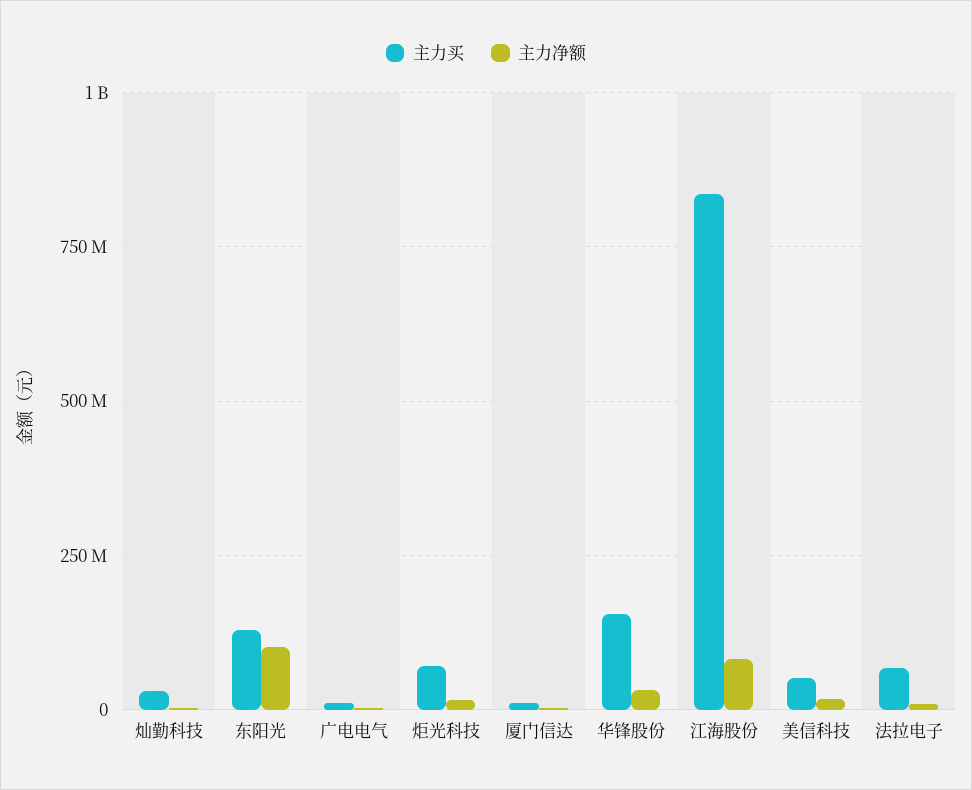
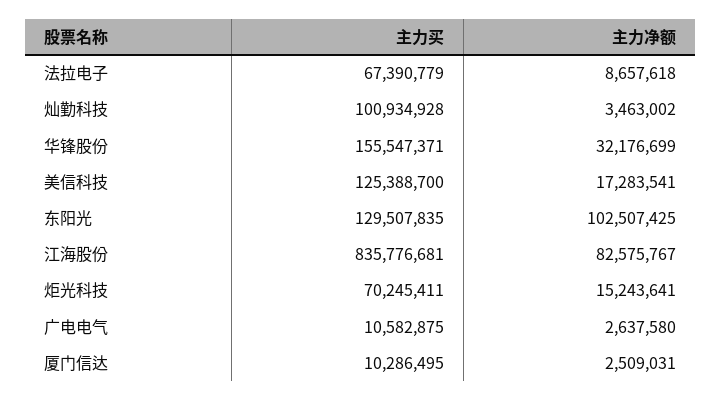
  {
    "主力买": {
-     "灿勤科技": 25000000,
+     "灿勤科技": 100934928,
      "东阳光": 129507835,
      "广电电气": 10582875,
      "炬光科技": 70245411,
      "厦门信达": 10286495,
      "华锋股份": 155547371,
      "江海股份": 835776681,
-     "美信科技": 50000000,
+     "美信科技": 125388700,
      "法拉电子": 67390779
    },
    "主力净额": {
      "灿勤科技": 3463002,
      "东阳光": 102507425,
      "广电电气": 2637580,
      "炬光科技": 15243641,
      "厦门信达": 2509031,
      "华锋股份": 32176699,
      "江海股份": 82575767,
      "美信科技": 17283541,
      "法拉电子": 8657618
    }
  }

